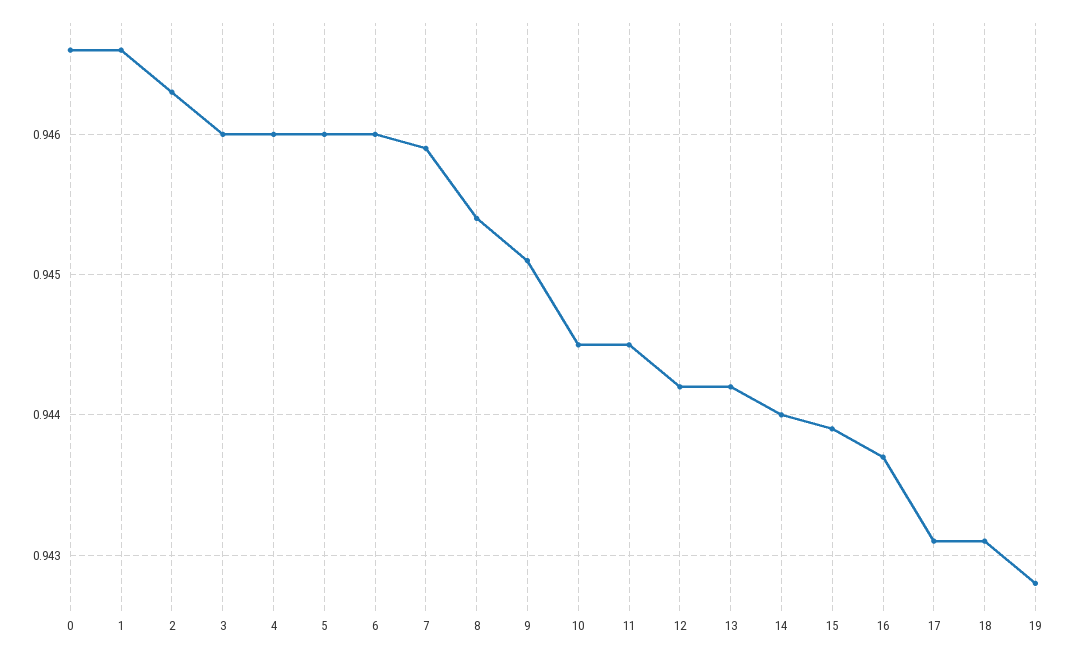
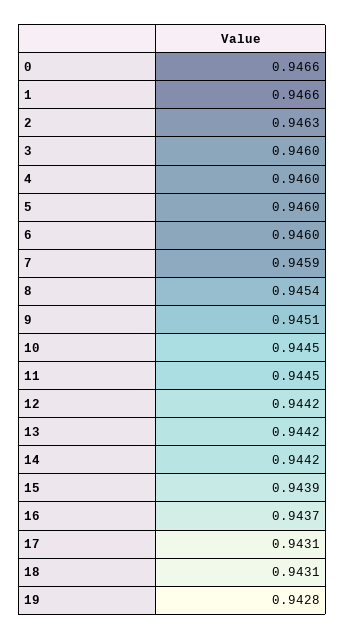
  {
    "0": 0.9466,
    "1": 0.9466,
    "2": 0.9463,
    "3": 0.946,
    "4": 0.946,
    "5": 0.946,
    "6": 0.946,
    "7": 0.9459,
    "8": 0.9454,
    "9": 0.9451,
    "10": 0.9445,
    "11": 0.9445,
    "12": 0.9442,
    "13": 0.9442,
-   "14": 0.944,
+   "14": 0.9442,
    "15": 0.9439,
    "16": 0.9437,
    "17": 0.9431,
    "18": 0.9431,
    "19": 0.9428
  }

